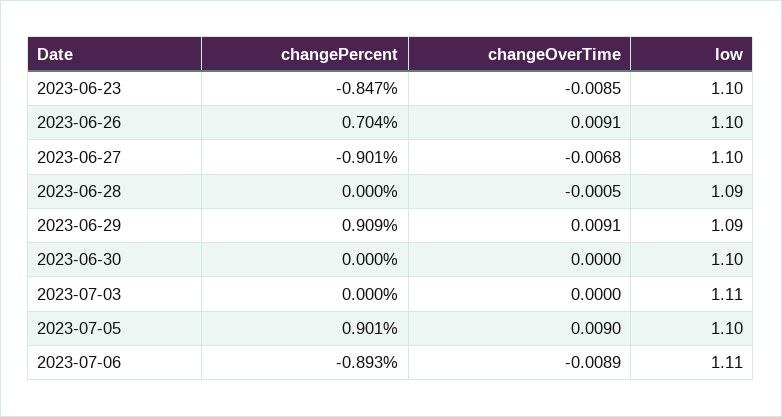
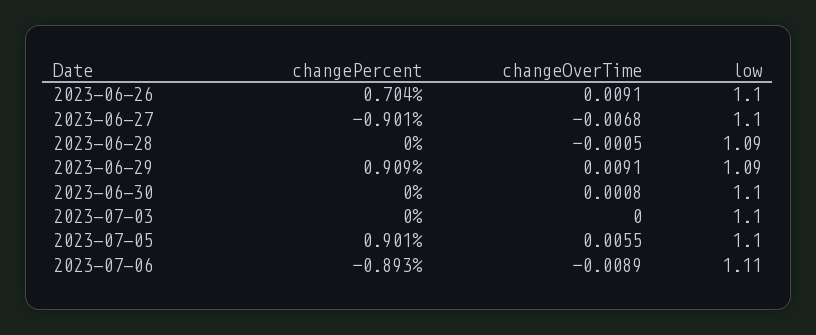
  {
    "changePercent": {
-     "2023-06-23": -0.847,
      "2023-06-26": 0.704,
      "2023-06-27": -0.901,
      "2023-06-28": 0,
      "2023-06-29": 0.909,
      "2023-06-30": 0,
      "2023-07-03": 0,
      "2023-07-05": 0.901,
      "2023-07-06": -0.893
    },
    "changeOverTime": {
-     "2023-06-23": -0.0085,
      "2023-06-26": 0.0091,
      "2023-06-27": -0.0068,
      "2023-06-28": -0.0005,
      "2023-06-29": 0.0091,
-     "2023-06-30": 0,
+     "2023-06-30": 0.0008,
      "2023-07-03": 0,
-     "2023-07-05": 0.009,
+     "2023-07-05": 0.0055,
      "2023-07-06": -0.0089
    },
    "low": {
-     "2023-06-23": 1.1,
      "2023-06-26": 1.1,
      "2023-06-27": 1.1,
      "2023-06-28": 1.09,
      "2023-06-29": 1.09,
      "2023-06-30": 1.1,
-     "2023-07-03": 1.11,
+     "2023-07-03": 1.1,
      "2023-07-05": 1.1,
      "2023-07-06": 1.11
    }
  }

